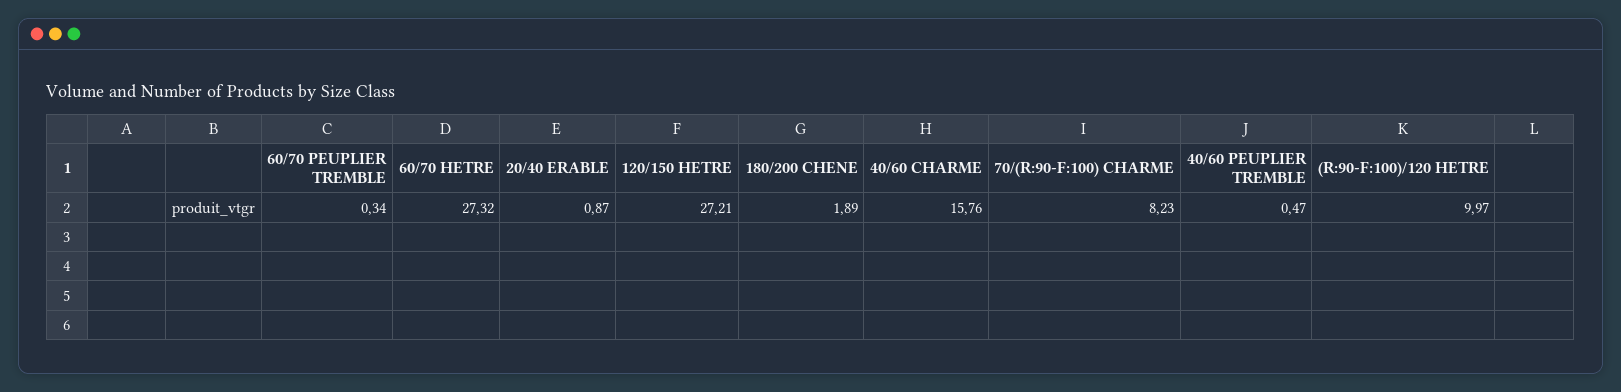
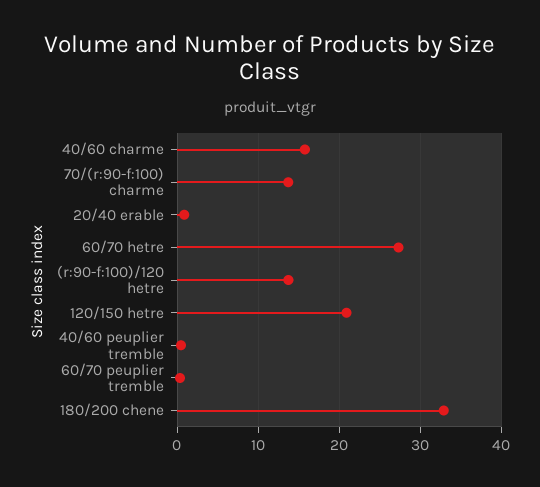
  {
    "60/70 PEUPLIER TREMBLE": 0.34,
    "60/70 HETRE": 27.32,
    "20/40 ERABLE": 0.87,
-   "120/150 HETRE": 27.21,
+   "120/150 HETRE": 21,
-   "180/200 CHENE": 1.89,
+   "180/200 CHENE": 33,
    "40/60 CHARME": 15.76,
-   "70/(R:90-F:100) CHARME": 8.23,
+   "70/(R:90-F:100) CHARME": 14,
    "40/60 PEUPLIER TREMBLE": 0.47,
-   "(R:90-F:100)/120 HETRE": 9.97
+   "(R:90-F:100)/120 HETRE": 14
  }

